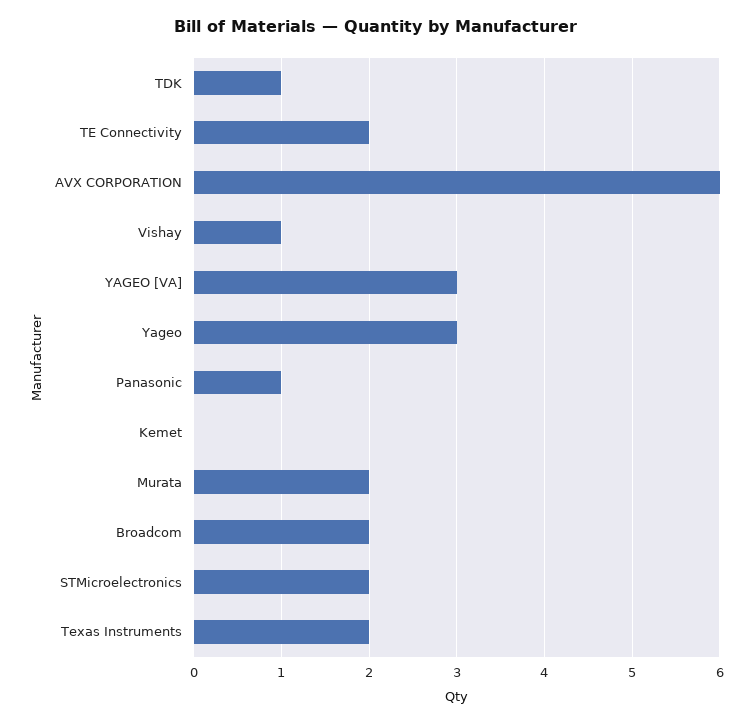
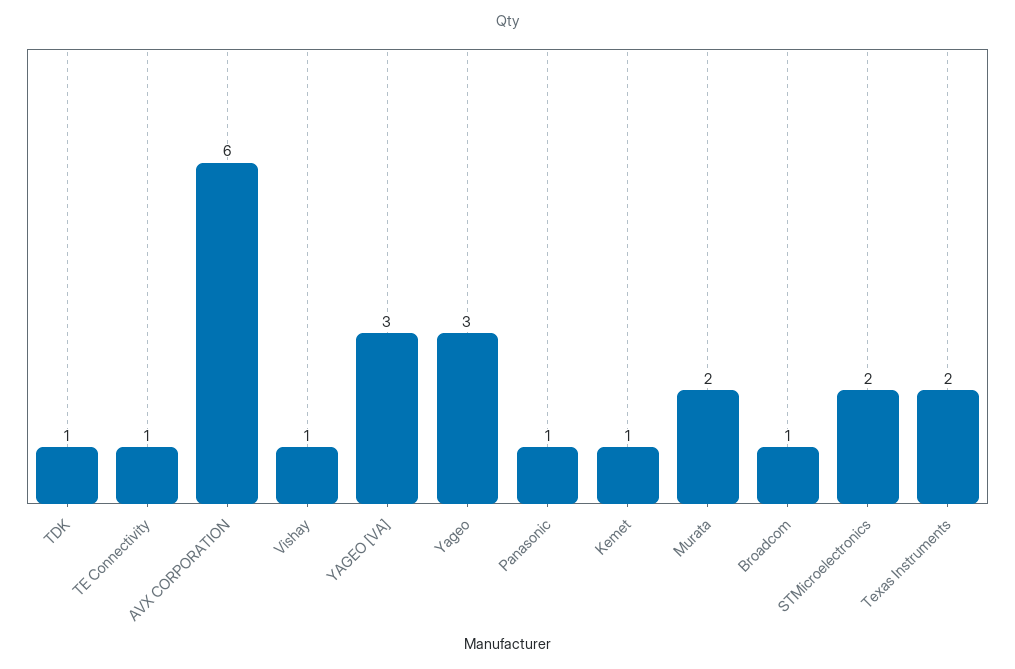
  {
    "TDK": 1,
-   "TE Connectivity": 2,
+   "TE Connectivity": 1,
    "AVX CORPORATION": 6,
    "Vishay": 1,
    "YAGEO [VA]": 3,
    "Yageo": 3,
    "Panasonic": 1,
-   "Kemet": 0,
+   "Kemet": 1,
    "Murata": 2,
-   "Broadcom": 2,
+   "Broadcom": 1,
    "STMicroelectronics": 2,
    "Texas Instruments": 2
  }

